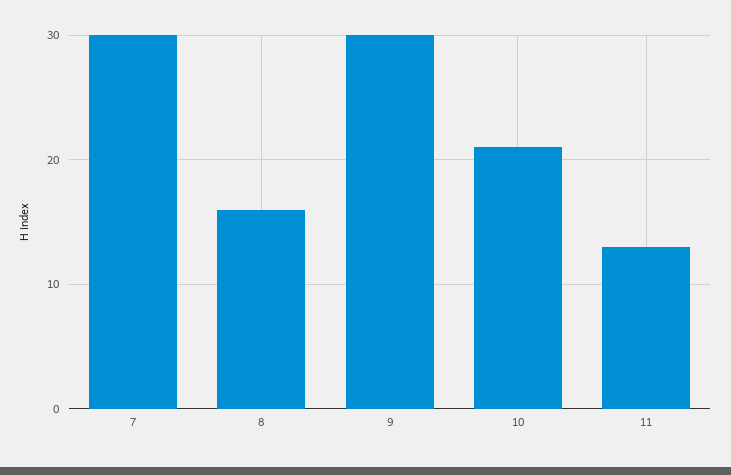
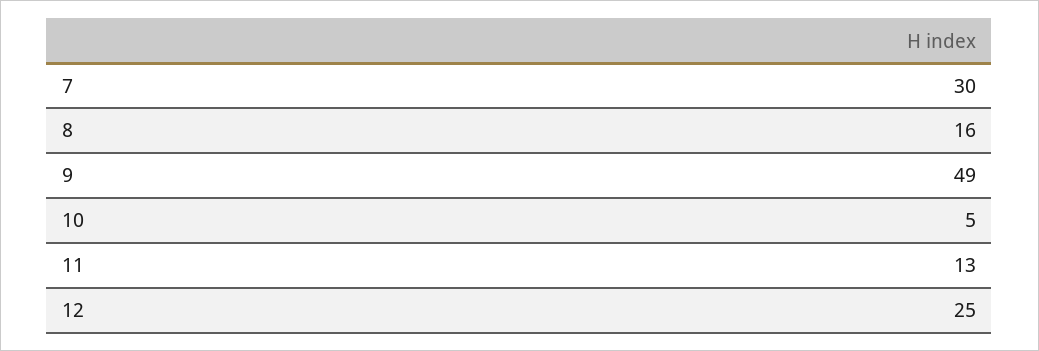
  {
    "7": 30,
    "8": 16,
-   "9": 30,
+   "9": 49,
-   "10": 21,
+   "10": 5,
-   "11": 13
+   "11": 13,
+   "12": 25
  }

